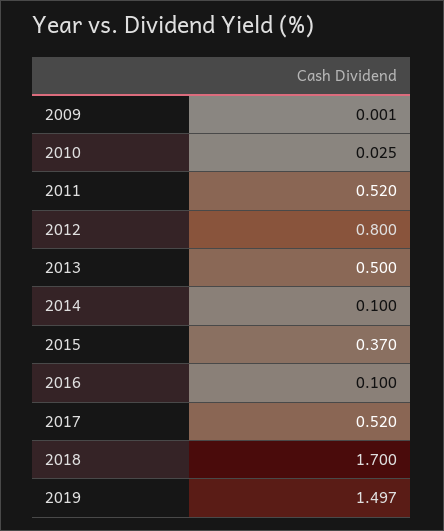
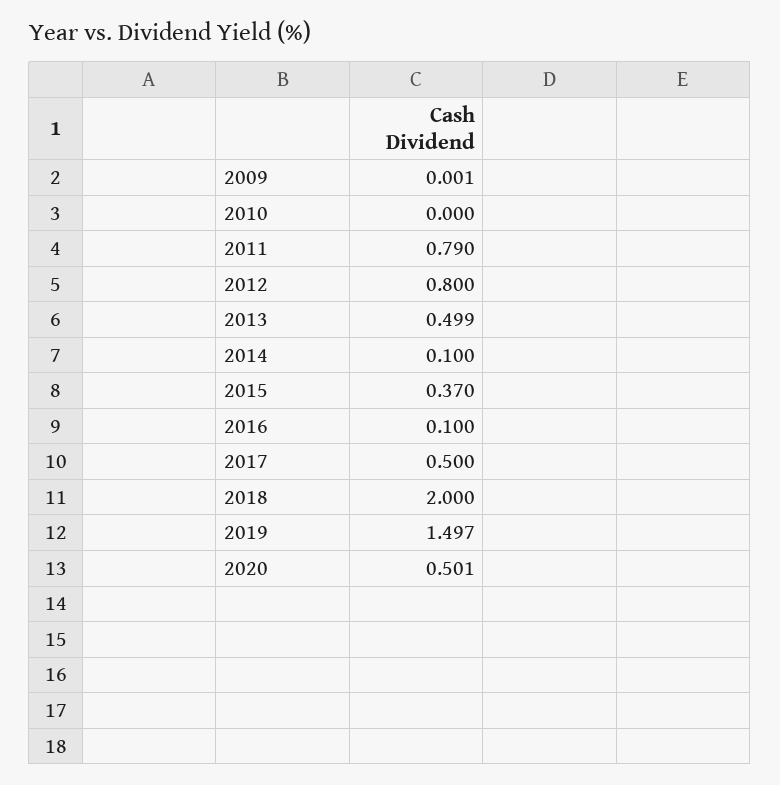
  {
    "2009": 0.001,
-   "2010": 0.025,
+   "2010": 0,
-   "2011": 0.52,
+   "2011": 0.79,
    "2012": 0.8,
-   "2013": 0.5,
+   "2013": 0.499,
    "2014": 0.1,
    "2015": 0.37,
    "2016": 0.1,
-   "2017": 0.52,
+   "2017": 0.5,
-   "2018": 1.7,
+   "2018": 2,
-   "2019": 1.497
+   "2019": 1.497,
+   "2020": 0.501
  }

